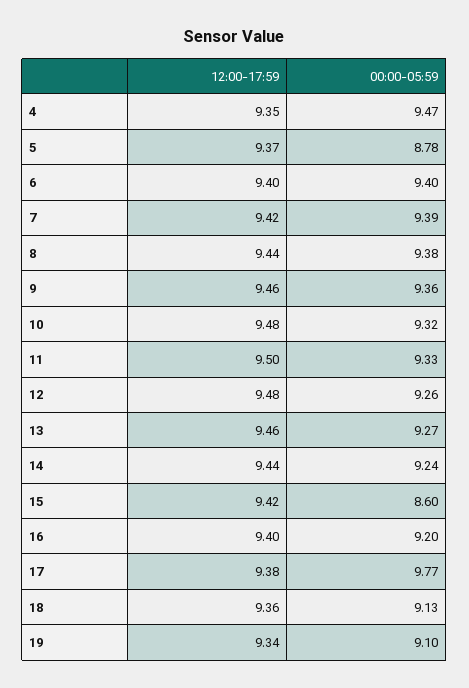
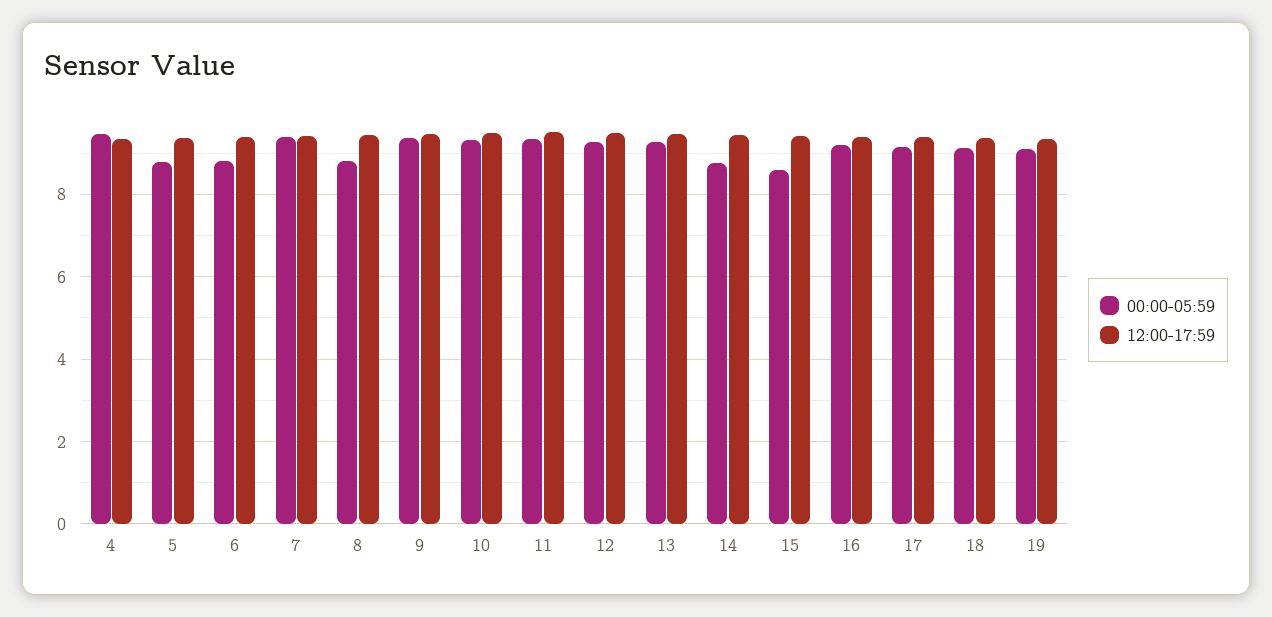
  {
    "12:00-17:59": {
      "4": 9.35,
      "5": 9.37,
      "6": 9.4,
      "7": 9.42,
      "8": 9.44,
      "9": 9.46,
      "10": 9.48,
      "11": 9.5,
      "12": 9.48,
      "13": 9.46,
      "14": 9.44,
      "15": 9.42,
      "16": 9.4,
      "17": 9.38,
      "18": 9.36,
      "19": 9.34
    },
    "00:00-05:59": {
      "4": 9.47,
      "5": 8.78,
-     "6": 9.4,
+     "6": 8.8,
      "7": 9.39,
-     "8": 9.38,
+     "8": 8.8,
      "9": 9.36,
      "10": 9.32,
      "11": 9.33,
      "12": 9.26,
      "13": 9.27,
-     "14": 9.24,
+     "14": 8.8,
      "15": 8.6,
      "16": 9.2,
-     "17": 9.77,
+     "17": 9.2,
      "18": 9.13,
      "19": 9.1
    }
  }

